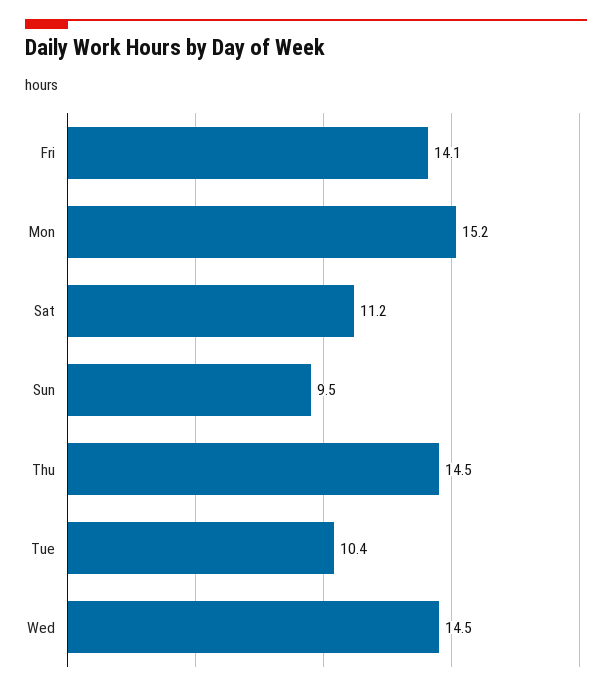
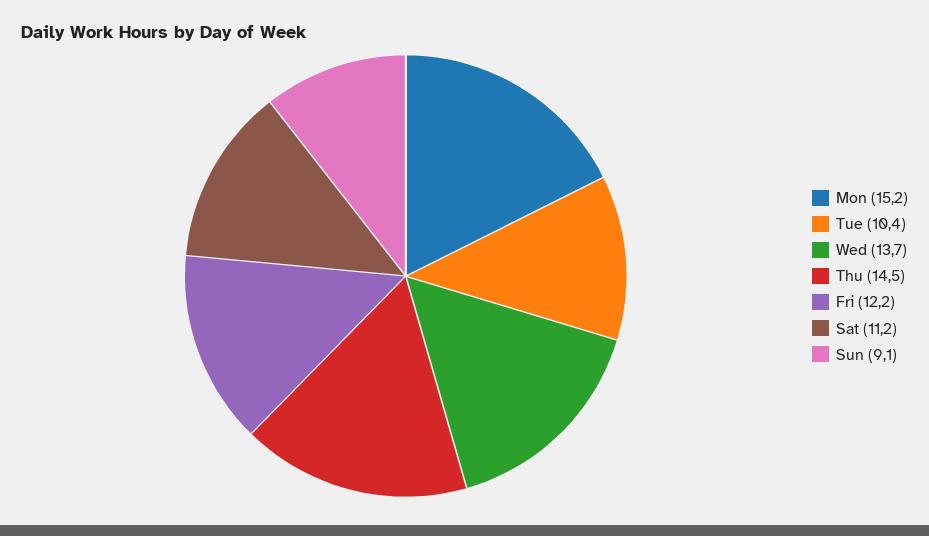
  {
-   "Fri": 14.1,
+   "Fri": 12.2,
    "Mon": 15.2,
    "Sat": 11.2,
-   "Sun": 9.5,
+   "Sun": 9.1,
    "Thu": 14.5,
    "Tue": 10.4,
-   "Wed": 14.5
+   "Wed": 13.7
  }

